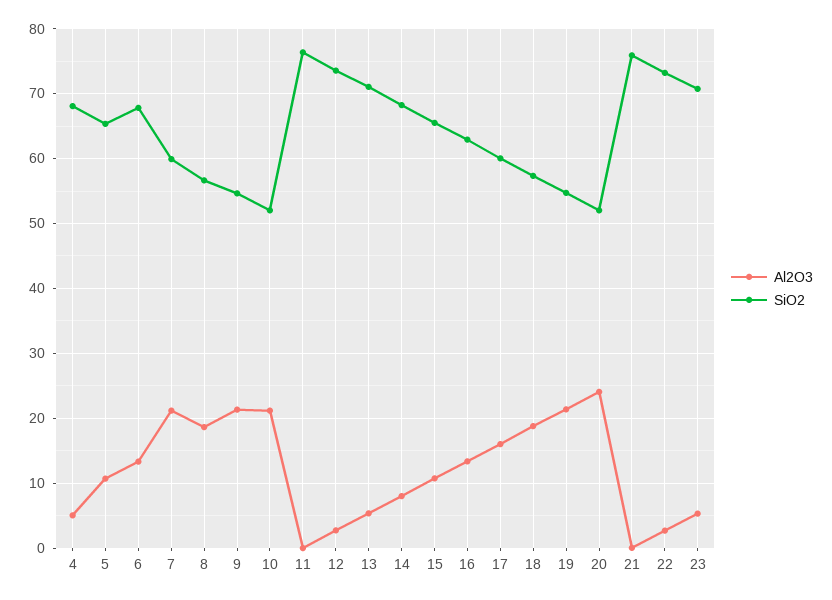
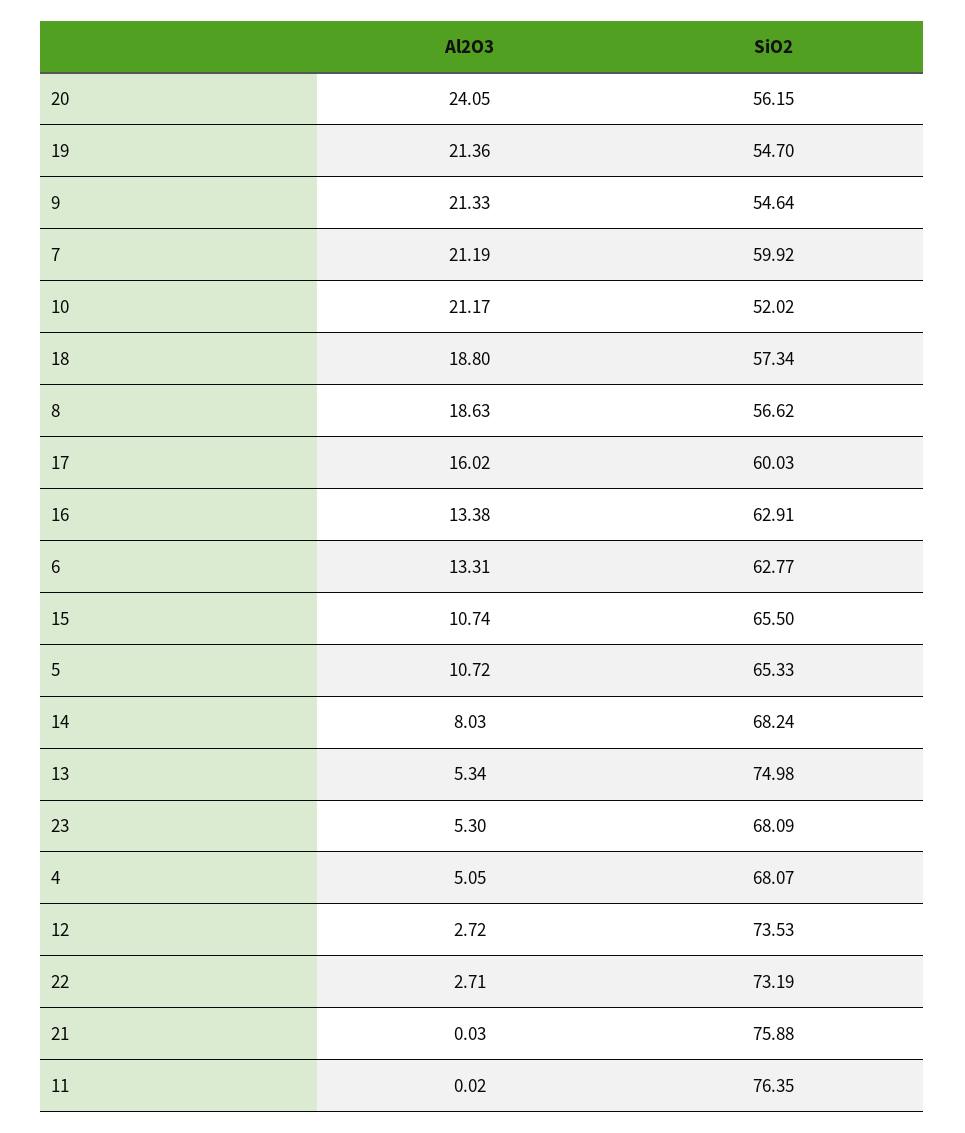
  {
    "Al2O3": {
      "4": 5.05,
      "5": 10.72,
      "6": 13.31,
      "7": 21.19,
      "8": 18.63,
      "9": 21.33,
      "10": 21.17,
      "11": 0.02,
      "12": 2.72,
      "13": 5.34,
      "14": 8.03,
      "15": 10.74,
      "16": 13.38,
      "17": 16.02,
      "18": 18.8,
      "19": 21.36,
      "20": 24.05,
      "21": 0.03,
      "22": 2.71,
      "23": 5.3
    },
    "SiO2": {
      "4": 68.07,
      "5": 65.33,
-     "6": 68,
+     "6": 62.77,
      "7": 59.92,
      "8": 56.62,
      "9": 54.64,
      "10": 52.02,
      "11": 76.35,
      "12": 73.53,
-     "13": 71,
+     "13": 74.98,
      "14": 68.24,
      "15": 65.5,
      "16": 62.91,
      "17": 60.03,
      "18": 57.34,
      "19": 54.7,
-     "20": 52,
+     "20": 56.15,
      "21": 75.88,
      "22": 73.19,
-     "23": 71
+     "23": 68.09
    }
  }

